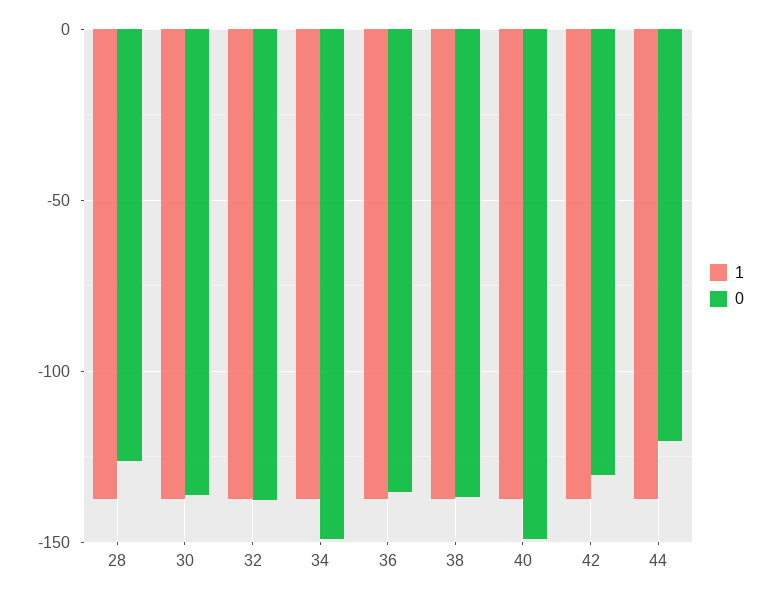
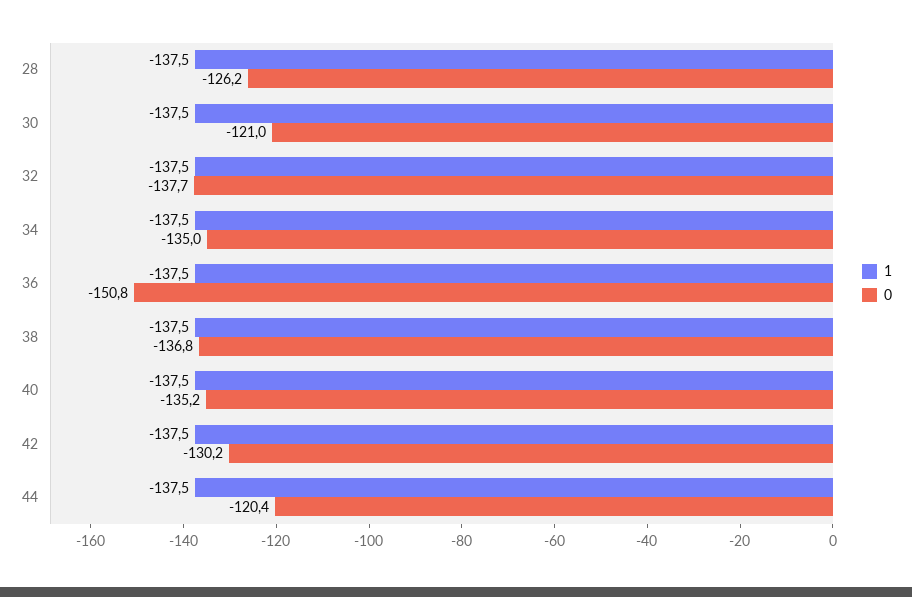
  {
    "1": {
      "28": -137.5,
      "30": -137.5,
      "32": -137.5,
      "34": -137.5,
      "36": -137.5,
      "38": -137.5,
      "40": -137.5,
      "42": -137.5,
      "44": -137.5
    },
    "0": {
      "28": -126.2,
-     "30": -135,
+     "30": -121,
      "32": -137.7,
-     "34": -150,
+     "34": -135,
-     "36": -135,
+     "36": -150.8,
      "38": -136.8,
-     "40": -150,
+     "40": -135.2,
      "42": -130.2,
      "44": -120.4
    }
  }

